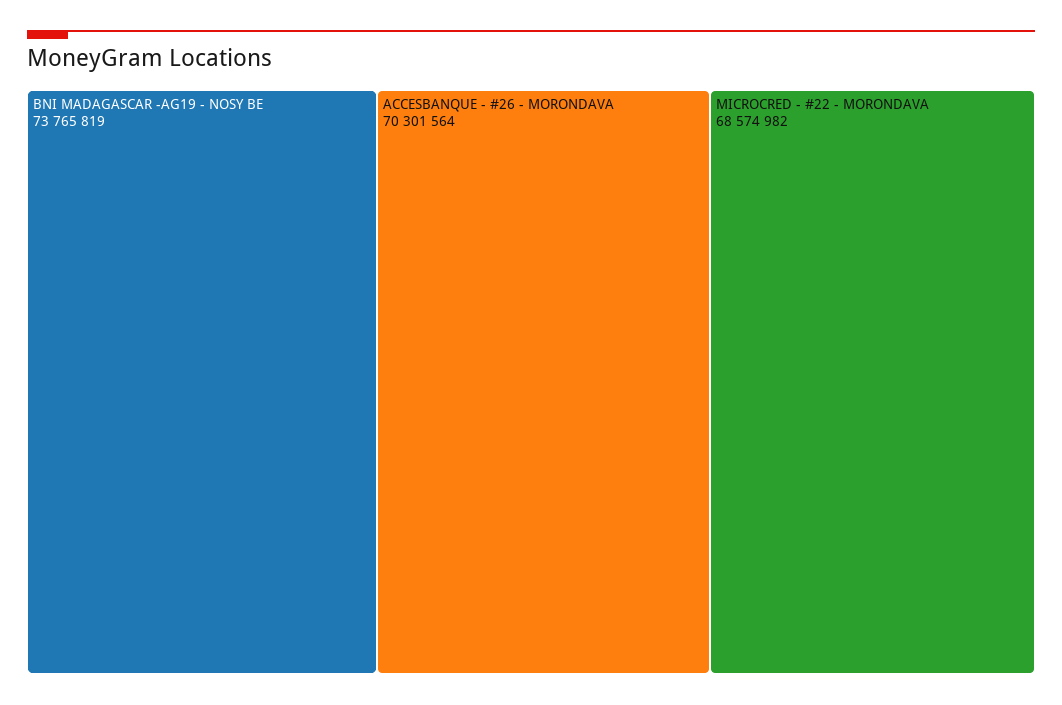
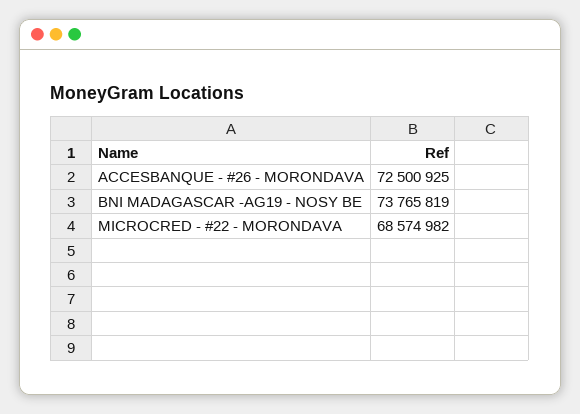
  {
    "BNI MADAGASCAR -AG19 - NOSY BE": 73765819,
-   "ACCESBANQUE - #26 - MORONDAVA": 70301564,
+   "ACCESBANQUE - #26 - MORONDAVA": 72500925,
    "MICROCRED - #22 - MORONDAVA": 68574982
  }

